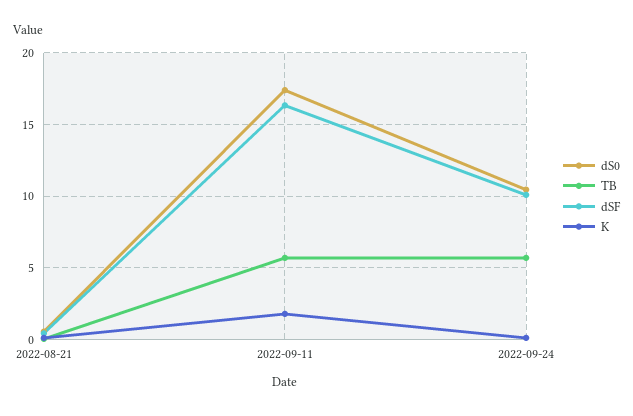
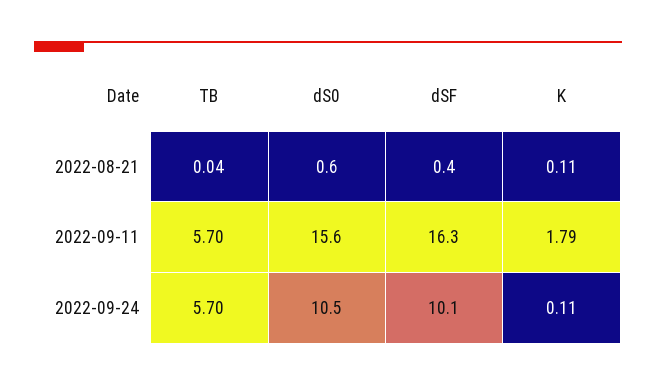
  {
    "dS0": {
      "2022-08-21": 0.6,
-     "2022-09-11": 17.5,
+     "2022-09-11": 15.6,
      "2022-09-24": 10.5
    },
    "TB": {
      "2022-08-21": 0.04,
      "2022-09-11": 5.7,
      "2022-09-24": 5.7
    },
    "dSF": {
      "2022-08-21": 0.4,
      "2022-09-11": 16.3,
      "2022-09-24": 10.1
    },
    "K": {
      "2022-08-21": 0.11,
      "2022-09-11": 1.79,
      "2022-09-24": 0.11
    }
  }

